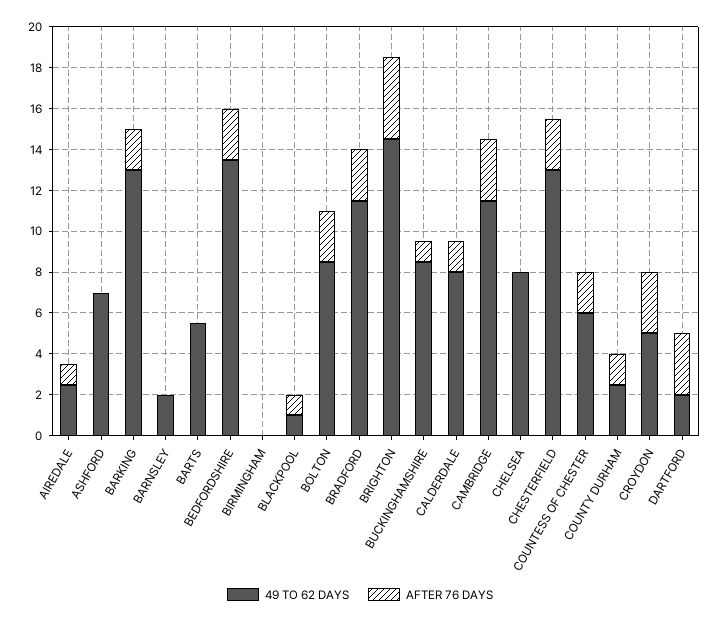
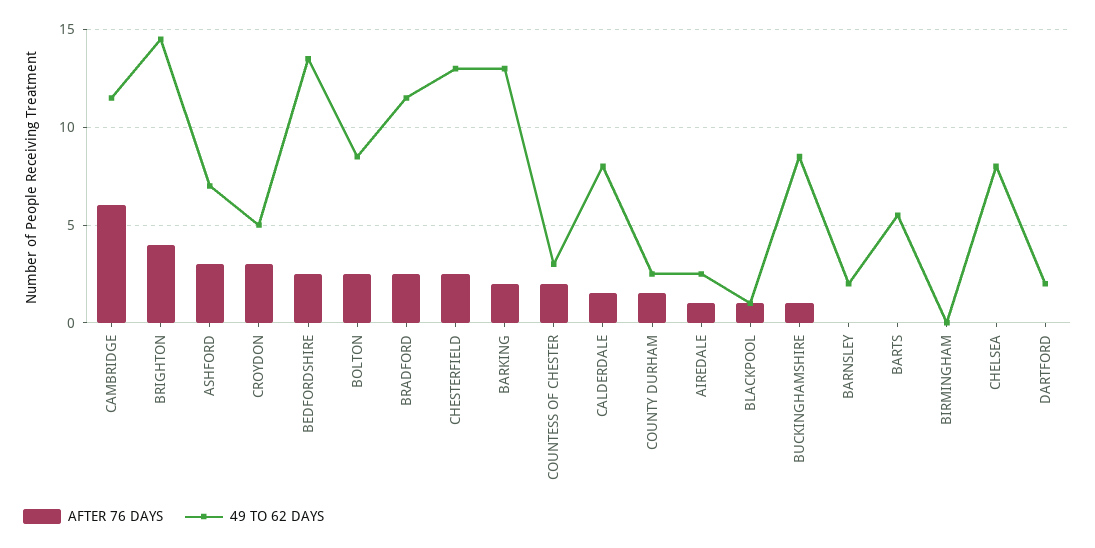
  {
    "49 TO 62 DAYS": {
      "AIREDALE": 2.5,
      "ASHFORD": 7,
      "BARKING": 13,
      "BARNSLEY": 2,
      "BARTS": 5.5,
      "BEDFORDSHIRE": 13.5,
      "BIRMINGHAM": 0,
      "BLACKPOOL": 1,
      "BOLTON": 8.5,
      "BRADFORD": 11.5,
      "BRIGHTON": 14.5,
      "BUCKINGHAMSHIRE": 8.5,
      "CALDERDALE": 8,
      "CAMBRIDGE": 11.5,
      "CHELSEA": 8,
      "CHESTERFIELD": 13,
-     "COUNTESS OF CHESTER": 6,
+     "COUNTESS OF CHESTER": 3,
      "COUNTY DURHAM": 2.5,
      "CROYDON": 5,
      "DARTFORD": 2
    },
    "AFTER 76 DAYS": {
      "AIREDALE": 1,
-     "ASHFORD": 0,
+     "ASHFORD": 3,
      "BARKING": 2,
      "BARNSLEY": 0,
      "BARTS": 0,
      "BEDFORDSHIRE": 2.5,
      "BIRMINGHAM": 0,
      "BLACKPOOL": 1,
      "BOLTON": 2.5,
      "BRADFORD": 2.5,
      "BRIGHTON": 4,
      "BUCKINGHAMSHIRE": 1,
      "CALDERDALE": 1.5,
-     "CAMBRIDGE": 3,
+     "CAMBRIDGE": 6,
      "CHELSEA": 0,
      "CHESTERFIELD": 2.5,
      "COUNTESS OF CHESTER": 2,
      "COUNTY DURHAM": 1.5,
      "CROYDON": 3,
-     "DARTFORD": 3
+     "DARTFORD": 0
    }
  }

